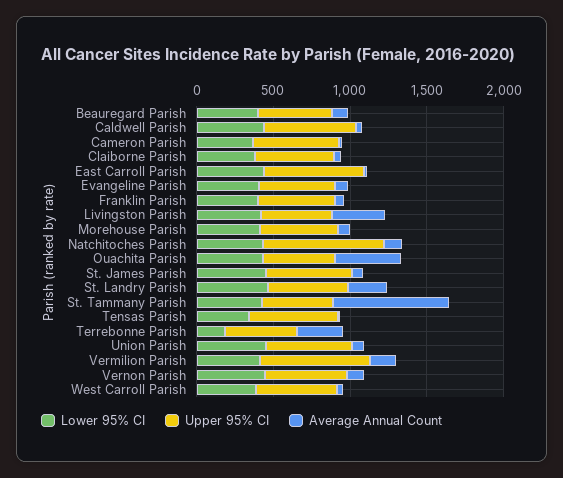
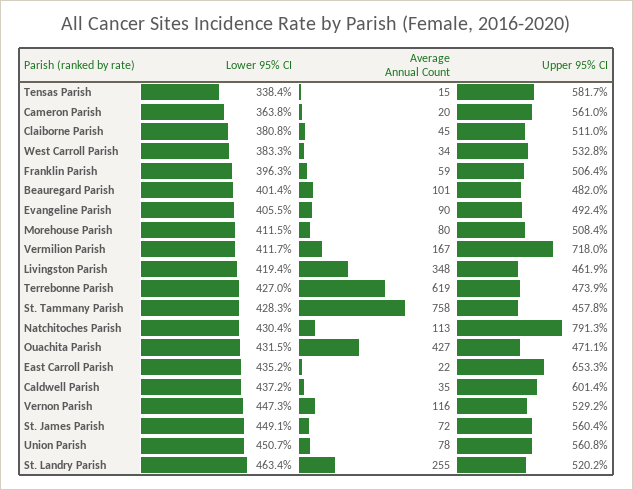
  {
    "Lower 95% CI": {
      "Beauregard Parish": 401.4,
      "Caldwell Parish": 437.2,
      "Cameron Parish": 363.8,
      "Claiborne Parish": 380.8,
      "East Carroll Parish": 435.2,
      "Evangeline Parish": 405.5,
      "Franklin Parish": 396.3,
      "Livingston Parish": 419.4,
      "Morehouse Parish": 411.5,
      "Natchitoches Parish": 430.4,
      "Ouachita Parish": 431.5,
      "St. James Parish": 449.1,
      "St. Landry Parish": 463.4,
      "St. Tammany Parish": 428.3,
      "Tensas Parish": 338.4,
-     "Terrebonne Parish": 200,
+     "Terrebonne Parish": 427,
      "Union Parish": 450.7,
      "Vermilion Parish": 411.7,
      "Vernon Parish": 447.3,
      "West Carroll Parish": 383.3
    },
    "Upper 95% CI": {
      "Beauregard Parish": 482,
      "Caldwell Parish": 601.4,
      "Cameron Parish": 561,
      "Claiborne Parish": 511,
      "East Carroll Parish": 653.3,
      "Evangeline Parish": 492.4,
      "Franklin Parish": 506.4,
      "Livingston Parish": 461.9,
      "Morehouse Parish": 508.4,
      "Natchitoches Parish": 791.3,
      "Ouachita Parish": 471.1,
      "St. James Parish": 560.4,
      "St. Landry Parish": 520.2,
      "St. Tammany Parish": 457.8,
      "Tensas Parish": 581.7,
      "Terrebonne Parish": 473.9,
      "Union Parish": 560.8,
      "Vermilion Parish": 718,
      "Vernon Parish": 529.2,
      "West Carroll Parish": 532.8
    },
    "Average Annual Count": {
      "Beauregard Parish": 101,
      "Caldwell Parish": 35,
      "Cameron Parish": 20,
      "Claiborne Parish": 45,
      "East Carroll Parish": 22,
      "Evangeline Parish": 90,
      "Franklin Parish": 59,
      "Livingston Parish": 348,
      "Morehouse Parish": 80,
      "Natchitoches Parish": 113,
      "Ouachita Parish": 427,
      "St. James Parish": 72,
      "St. Landry Parish": 255,
      "St. Tammany Parish": 758,
      "Tensas Parish": 15,
-     "Terrebonne Parish": 300,
+     "Terrebonne Parish": 619,
      "Union Parish": 78,
      "Vermilion Parish": 167,
      "Vernon Parish": 116,
      "West Carroll Parish": 34
    }
  }

